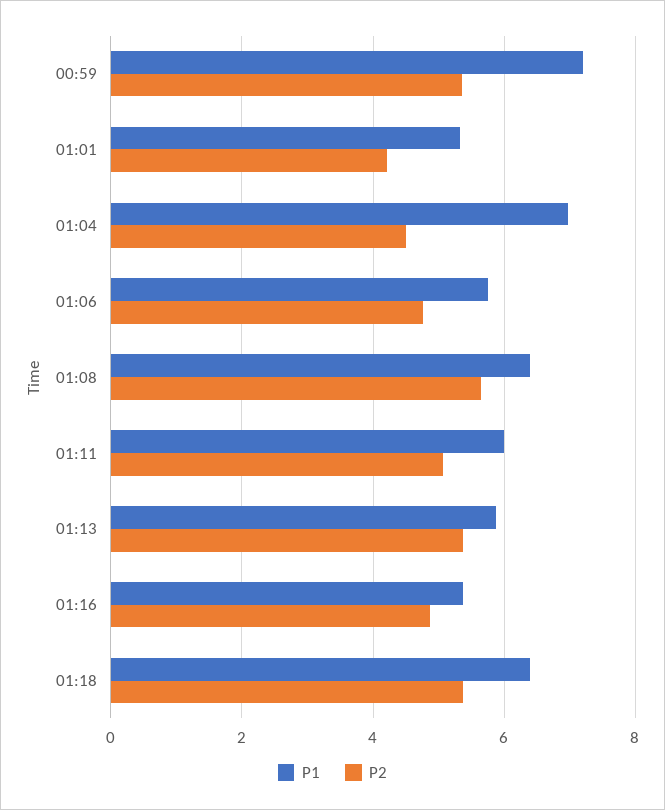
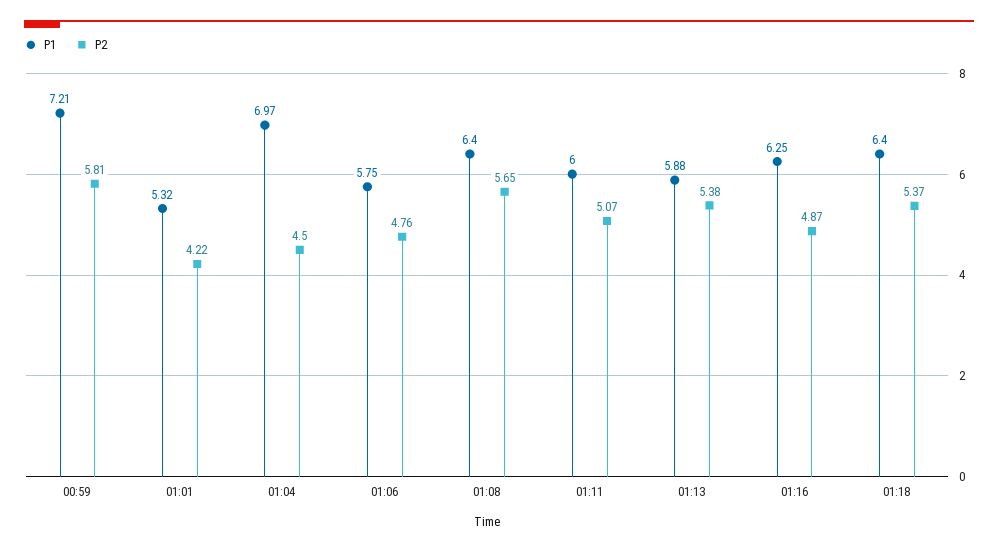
  {
    "P1": {
      "00:59": 7.21,
      "01:01": 5.32,
      "01:04": 6.97,
      "01:06": 5.75,
      "01:08": 6.4,
      "01:11": 6,
      "01:13": 5.88,
-     "01:16": 5.4,
+     "01:16": 6.25,
      "01:18": 6.4
    },
    "P2": {
-     "00:59": 5.4,
+     "00:59": 5.81,
      "01:01": 4.22,
      "01:04": 4.5,
      "01:06": 4.76,
      "01:08": 5.65,
      "01:11": 5.07,
      "01:13": 5.38,
      "01:16": 4.87,
      "01:18": 5.37
    }
  }

